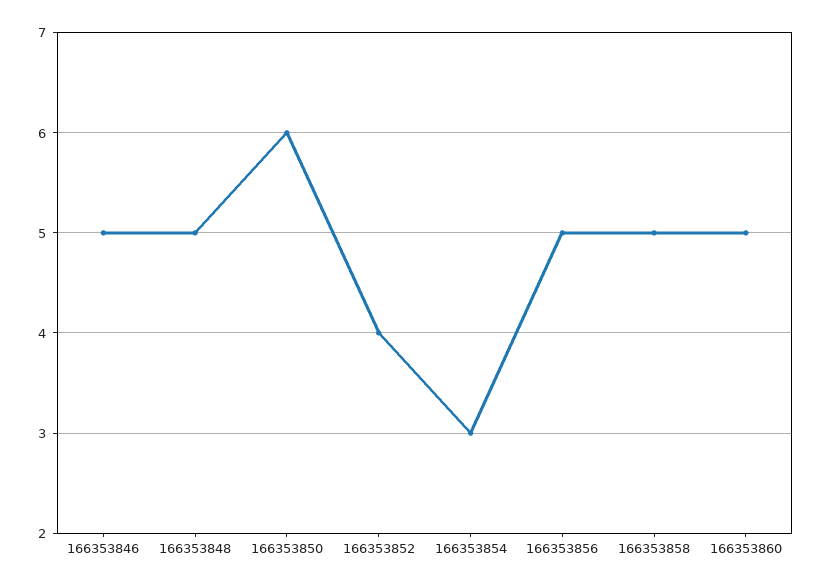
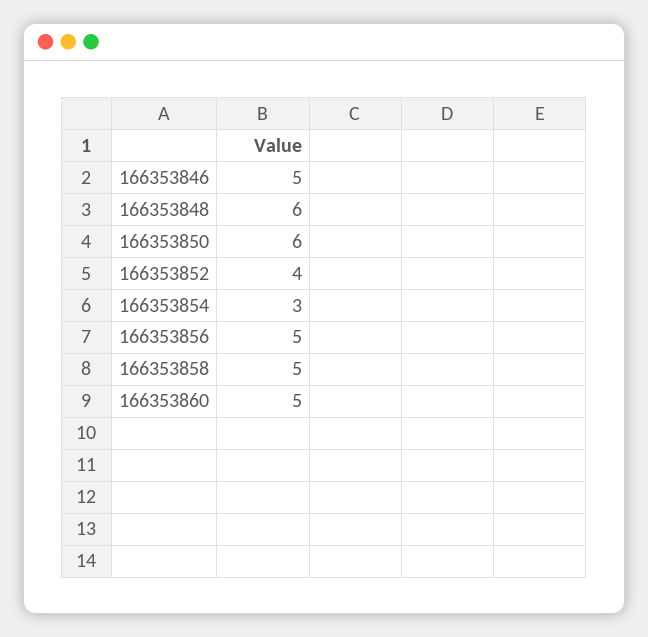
  {
    "166353846": 5,
-   "166353848": 5,
+   "166353848": 6,
    "166353850": 6,
    "166353852": 4,
    "166353854": 3,
    "166353856": 5,
    "166353858": 5,
    "166353860": 5
  }

